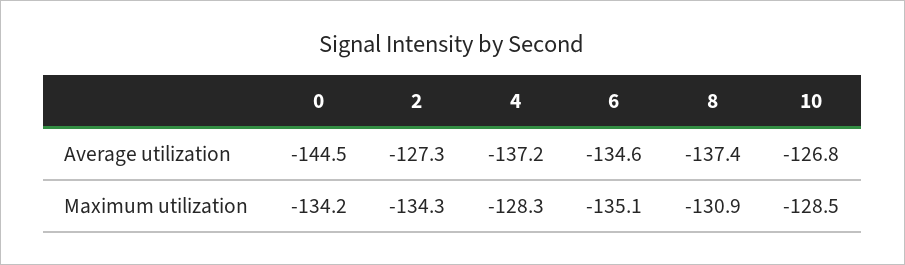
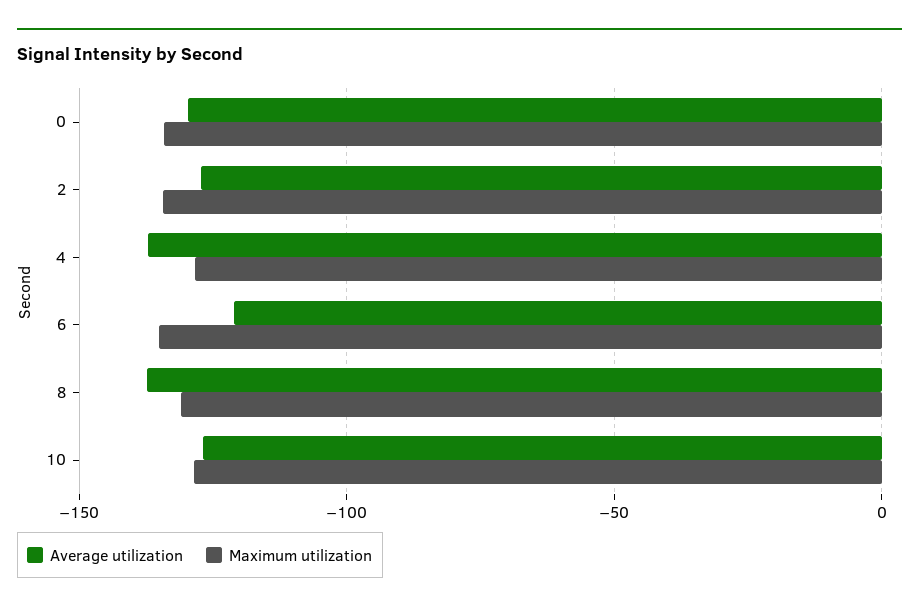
  {
    "Average utilization": {
-     "0": -144.5,
+     "0": -130,
      "2": -127.3,
      "4": -137.2,
-     "6": -134.6,
+     "6": -120,
      "8": -137.4,
      "10": -126.8
    },
    "Maximum utilization": {
      "0": -134.2,
      "2": -134.3,
      "4": -128.3,
      "6": -135.1,
      "8": -130.9,
      "10": -128.5
    }
  }

